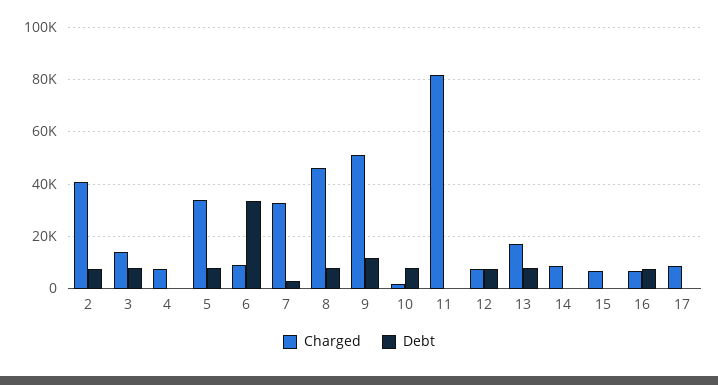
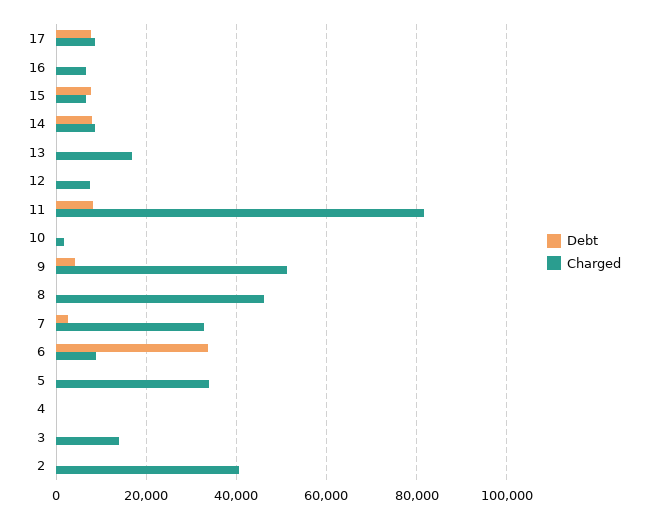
  {
    "Charged": {
      "2": 40000,
      "3": 14000,
-     "4": 7500,
+     "4": 0,
      "5": 34000,
      "6": 8000,
      "7": 32000,
      "8": 46000,
      "9": 52000,
      "10": 2000,
      "11": 82000,
      "12": 8000,
      "13": 16000,
      "14": 8000,
      "15": 6000,
      "16": 6000,
      "17": 8000
    },
    "Debt": {
-     "2": 7500,
+     "2": 0,
-     "3": 7500,
+     "3": 0,
      "4": 0,
-     "5": 7500,
+     "5": 0,
      "6": 34000,
      "7": 2000,
-     "8": 7500,
+     "8": 0,
-     "9": 12500,
+     "9": 4000,
-     "10": 7500,
+     "10": 0,
-     "11": 0,
+     "11": 8000,
-     "12": 7500,
+     "12": 0,
-     "13": 7500,
+     "13": 0,
-     "14": 0,
+     "14": 8000,
-     "15": 0,
+     "15": 8000,
-     "16": 7500,
+     "16": 0,
-     "17": 0
+     "17": 8000
    }
  }

